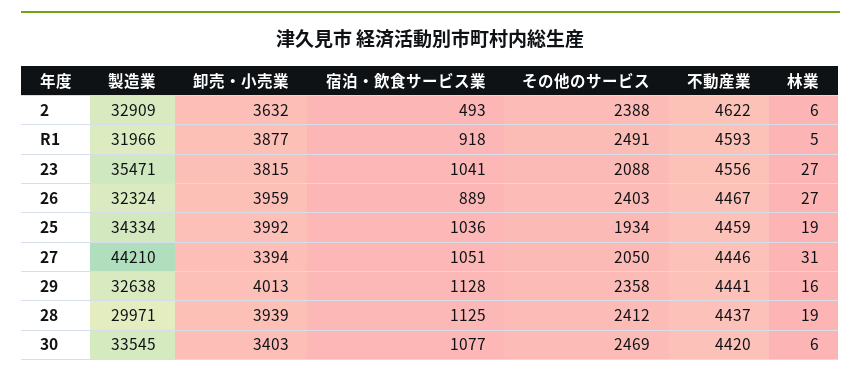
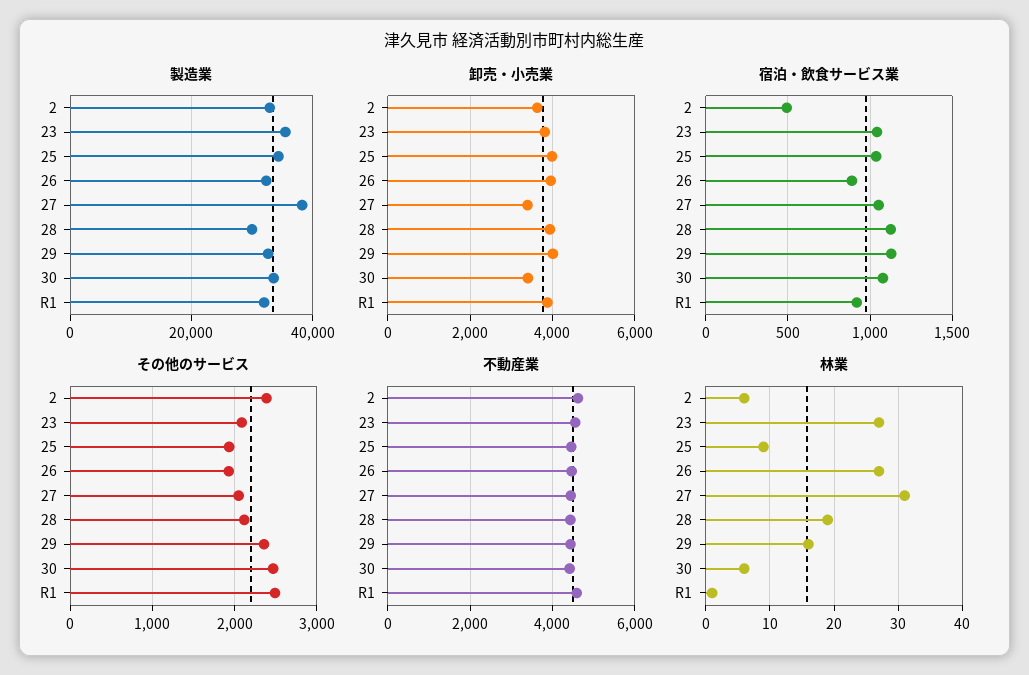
  {
    "製造業": {
      "2": 32909,
      "R1": 31966,
      "23": 35471,
      "26": 32324,
      "25": 34334,
-     "27": 44210,
+     "27": 38000,
      "29": 32638,
      "28": 29971,
      "30": 33545
    },
    "卸売・小売業": {
      "2": 3632,
      "R1": 3877,
      "23": 3815,
      "26": 3959,
      "25": 3992,
      "27": 3394,
      "29": 4013,
      "28": 3939,
      "30": 3403
    },
    "宿泊・飲食サービス業": {
      "2": 493,
      "R1": 918,
      "23": 1041,
      "26": 889,
      "25": 1036,
      "27": 1051,
      "29": 1128,
      "28": 1125,
      "30": 1077
    },
    "その他のサービス": {
      "2": 2388,
      "R1": 2491,
      "23": 2088,
-     "26": 2403,
+     "26": 1900,
      "25": 1934,
      "27": 2050,
      "29": 2358,
-     "28": 2412,
+     "28": 2100,
      "30": 2469
    },
    "不動産業": {
      "2": 4622,
      "R1": 4593,
      "23": 4556,
      "26": 4467,
      "25": 4459,
      "27": 4446,
      "29": 4441,
      "28": 4437,
      "30": 4420
    },
    "林業": {
      "2": 6,
-     "R1": 5,
+     "R1": 1,
      "23": 27,
      "26": 27,
-     "25": 19,
+     "25": 9,
      "27": 31,
      "29": 16,
      "28": 19,
      "30": 6
    }
  }

